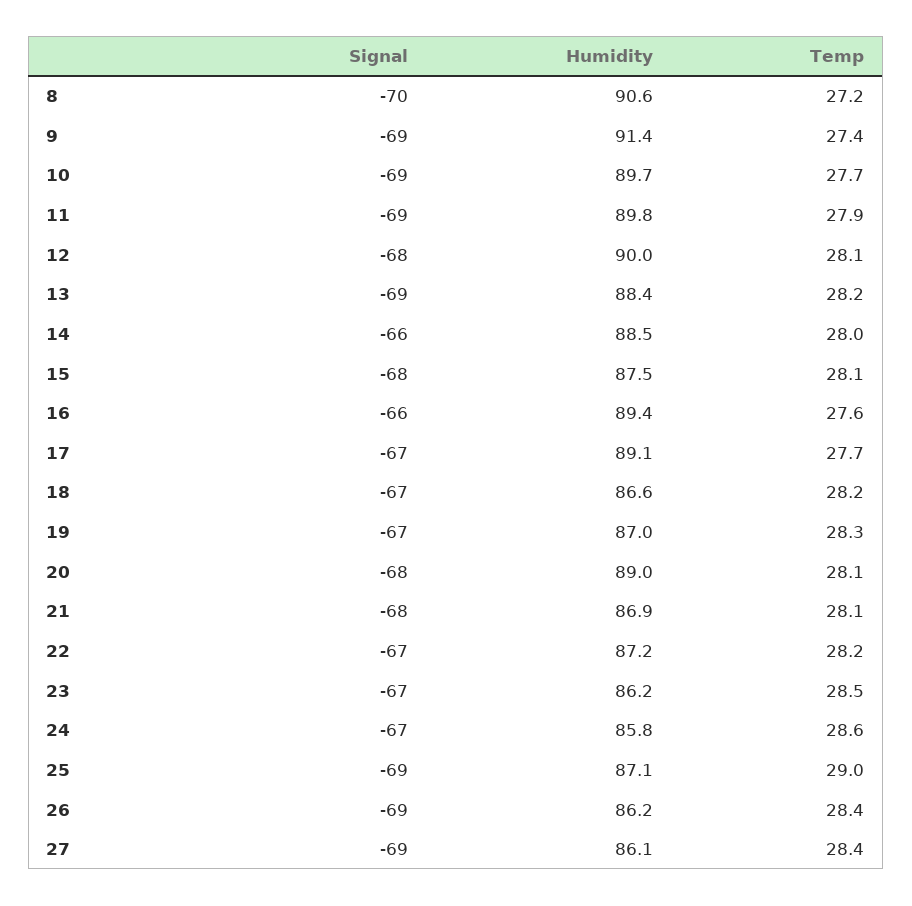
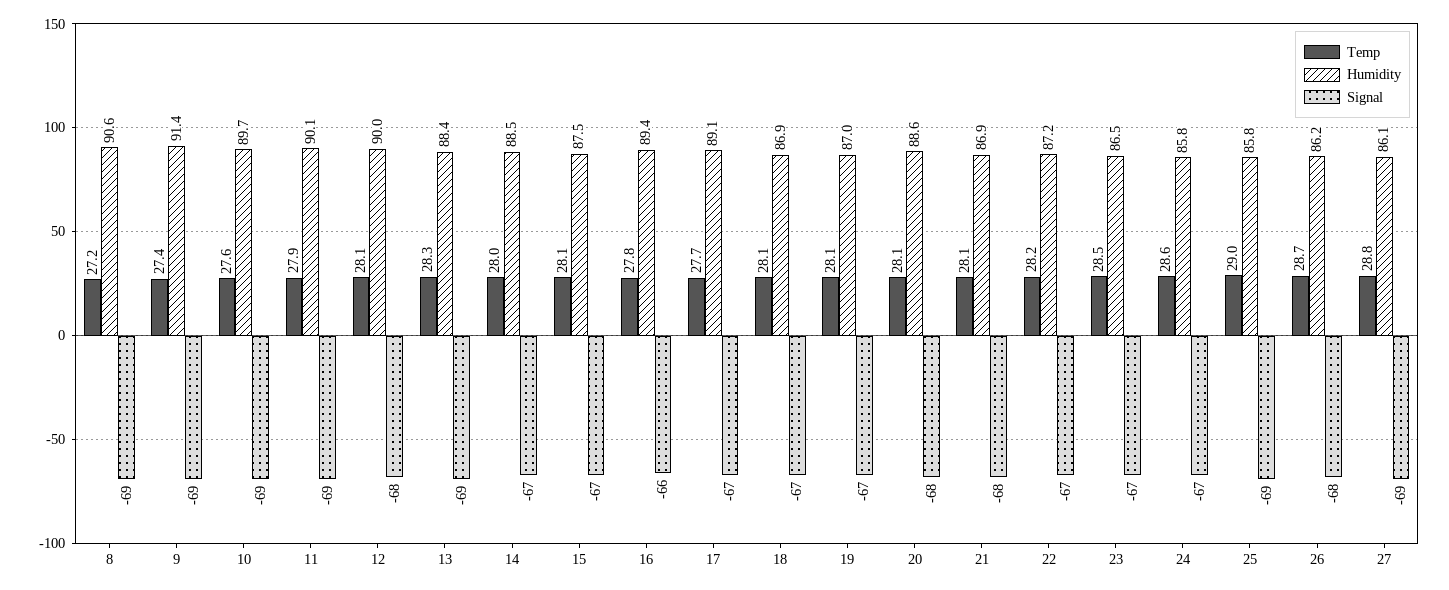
  {
    "Signal": {
-     "8": -70,
+     "8": -69,
      "9": -69,
      "10": -69,
      "11": -69,
      "12": -68,
      "13": -69,
-     "14": -66,
+     "14": -67,
-     "15": -68,
+     "15": -67,
      "16": -66,
      "17": -67,
      "18": -67,
      "19": -67,
      "20": -68,
      "21": -68,
      "22": -67,
      "23": -67,
      "24": -67,
      "25": -69,
-     "26": -69,
+     "26": -68,
      "27": -69
    },
    "Humidity": {
      "8": 90.6,
      "9": 91.4,
      "10": 89.7,
-     "11": 89.8,
+     "11": 90.1,
      "12": 90,
      "13": 88.4,
      "14": 88.5,
      "15": 87.5,
      "16": 89.4,
      "17": 89.1,
-     "18": 86.6,
+     "18": 86.9,
      "19": 87,
-     "20": 89,
+     "20": 88.6,
      "21": 86.9,
      "22": 87.2,
-     "23": 86.2,
+     "23": 86.5,
      "24": 85.8,
-     "25": 87.1,
+     "25": 85.8,
      "26": 86.2,
      "27": 86.1
    },
    "Temp": {
      "8": 27.2,
      "9": 27.4,
-     "10": 27.7,
+     "10": 27.6,
      "11": 27.9,
      "12": 28.1,
-     "13": 28.2,
+     "13": 28.3,
      "14": 28,
      "15": 28.1,
-     "16": 27.6,
+     "16": 27.8,
      "17": 27.7,
-     "18": 28.2,
+     "18": 28.1,
-     "19": 28.3,
+     "19": 28.1,
      "20": 28.1,
      "21": 28.1,
      "22": 28.2,
      "23": 28.5,
      "24": 28.6,
      "25": 29,
-     "26": 28.4,
+     "26": 28.7,
-     "27": 28.4
+     "27": 28.8
    }
  }

